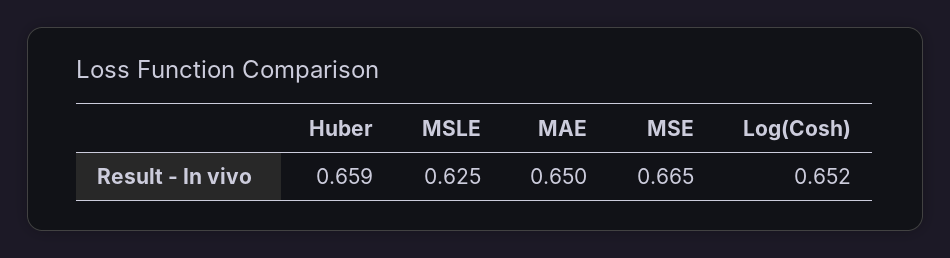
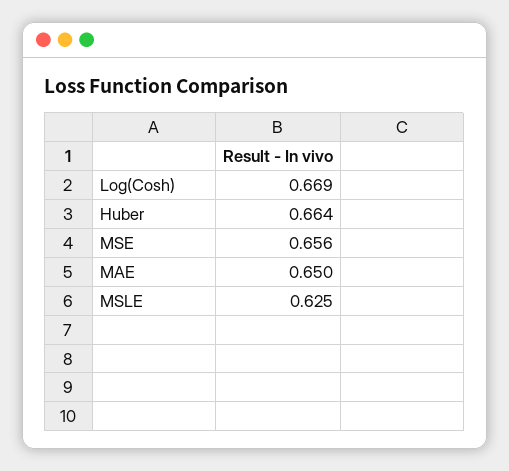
  {
-   "Huber": 0.659,
+   "Huber": 0.664,
    "MSLE": 0.625,
    "MAE": 0.65,
-   "MSE": 0.665,
+   "MSE": 0.656,
-   "Log(Cosh)": 0.652
+   "Log(Cosh)": 0.669
  }

